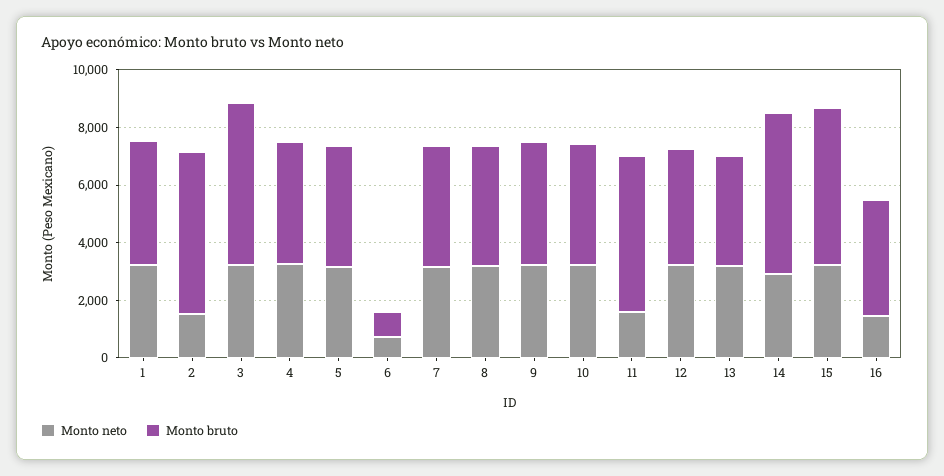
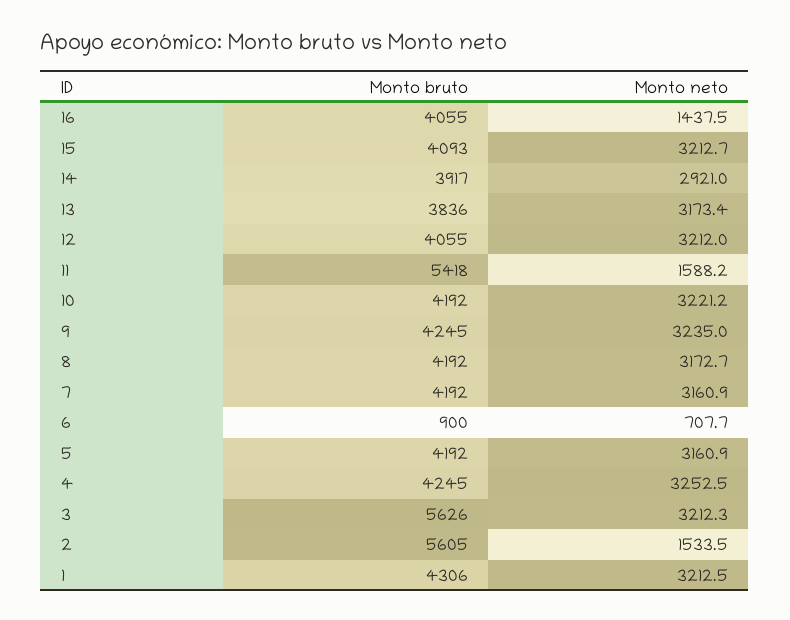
  {
    "Monto neto": {
      "1": 3212.5,
      "2": 1533.5,
      "3": 3212.3,
      "4": 3252.5,
      "5": 3160.9,
      "6": 707.7,
      "7": 3160.9,
      "8": 3172.7,
      "9": 3235,
      "10": 3221.2,
      "11": 1588.2,
      "12": 3212,
      "13": 3173.4,
      "14": 2921,
      "15": 3212.7,
      "16": 1437.5
    },
    "Monto bruto": {
      "1": 4306,
      "2": 5605,
      "3": 5626,
      "4": 4245,
      "5": 4192,
      "6": 900,
      "7": 4192,
      "8": 4192,
      "9": 4245,
      "10": 4192,
      "11": 5418,
      "12": 4055,
      "13": 3836,
-     "14": 5500,
+     "14": 3917,
-     "15": 5500,
+     "15": 4093,
      "16": 4055
    }
  }

